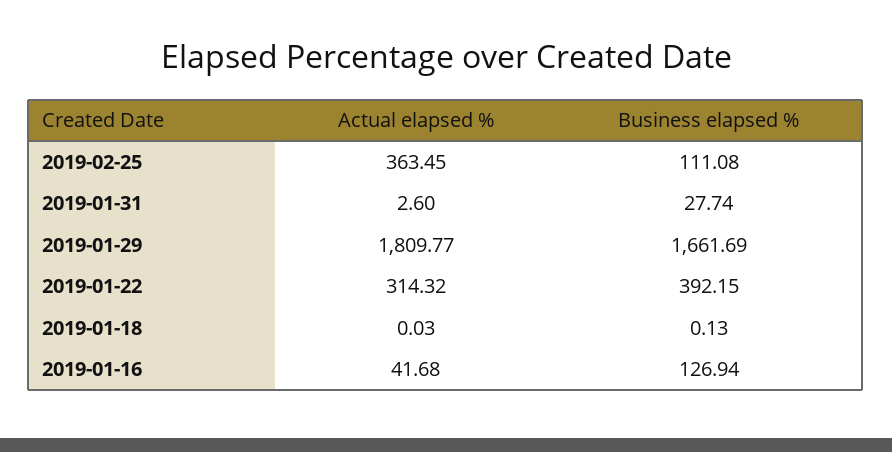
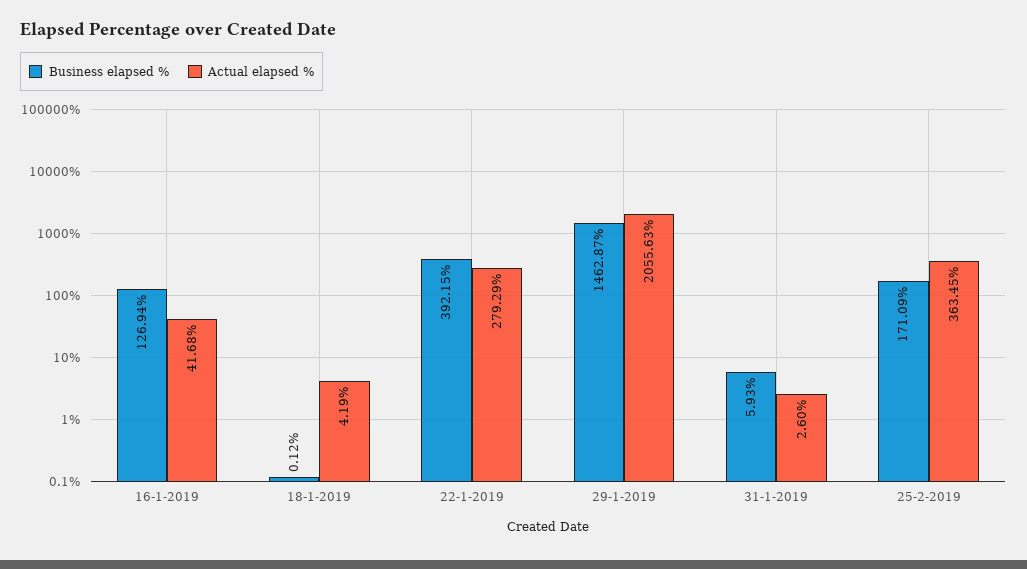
  {
    "Actual elapsed %": {
      "2019-02-25": 363.45,
      "2019-01-31": 2.6,
-     "2019-01-29": 1809.77,
+     "2019-01-29": 2055.63,
-     "2019-01-22": 314.32,
+     "2019-01-22": 279.29,
-     "2019-01-18": 0.03,
+     "2019-01-18": 4.19,
      "2019-01-16": 41.68
    },
    "Business elapsed %": {
-     "2019-02-25": 111.08,
+     "2019-02-25": 171.09,
-     "2019-01-31": 27.74,
+     "2019-01-31": 5.93,
-     "2019-01-29": 1661.69,
+     "2019-01-29": 1462.87,
      "2019-01-22": 392.15,
-     "2019-01-18": 0.13,
+     "2019-01-18": 0.12,
      "2019-01-16": 126.94
    }
  }

